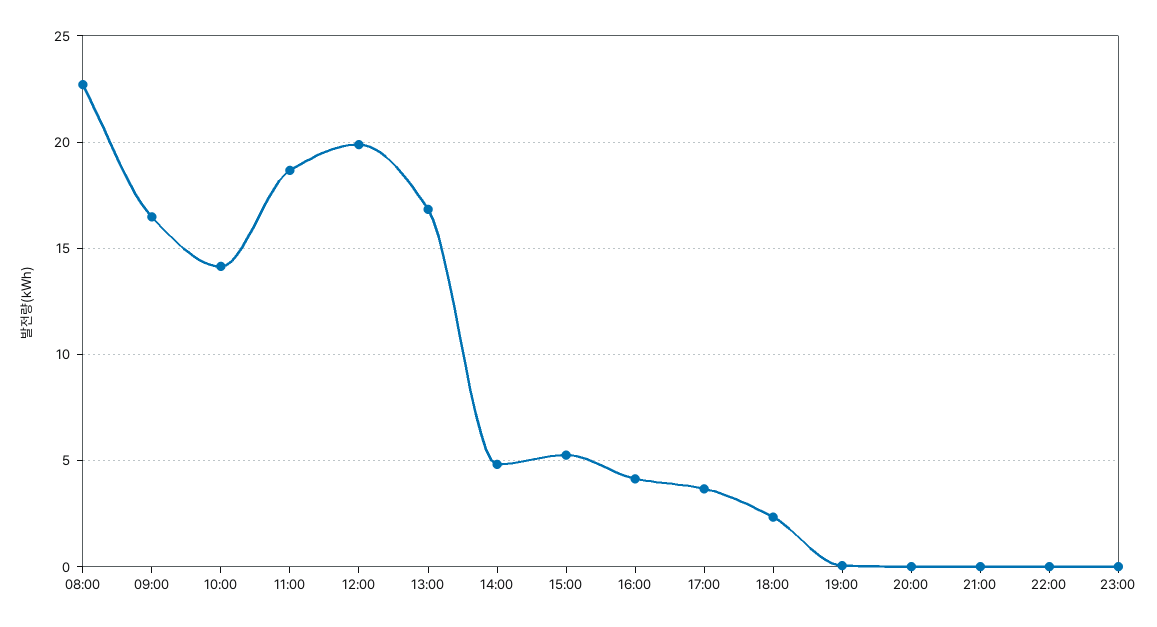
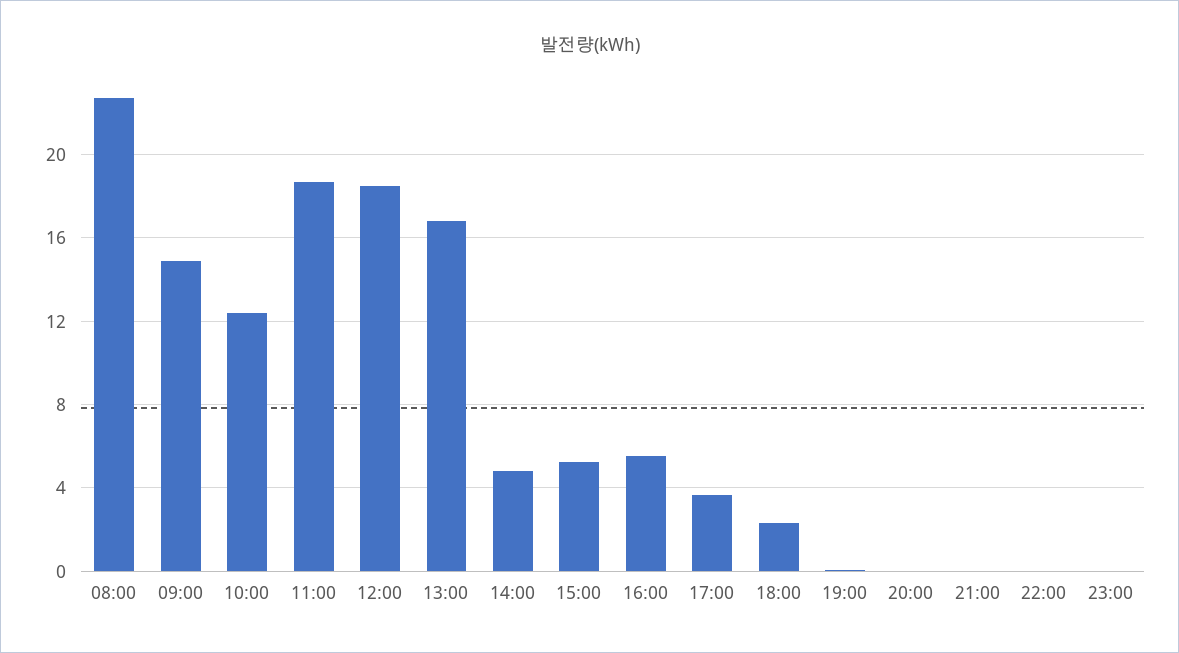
  {
    "08:00": 22.5,
-   "09:00": 16.5,
+   "09:00": 15,
-   "10:00": 14,
+   "10:00": 12.5,
    "11:00": 18.5,
-   "12:00": 20,
+   "12:00": 18.5,
    "13:00": 17,
    "14:00": 5,
    "15:00": 5.5,
-   "16:00": 4,
+   "16:00": 5.5,
    "17:00": 3.5,
    "18:00": 2.5,
    "19:00": 0,
    "20:00": 0,
    "21:00": 0,
    "22:00": 0,
    "23:00": 0
  }

